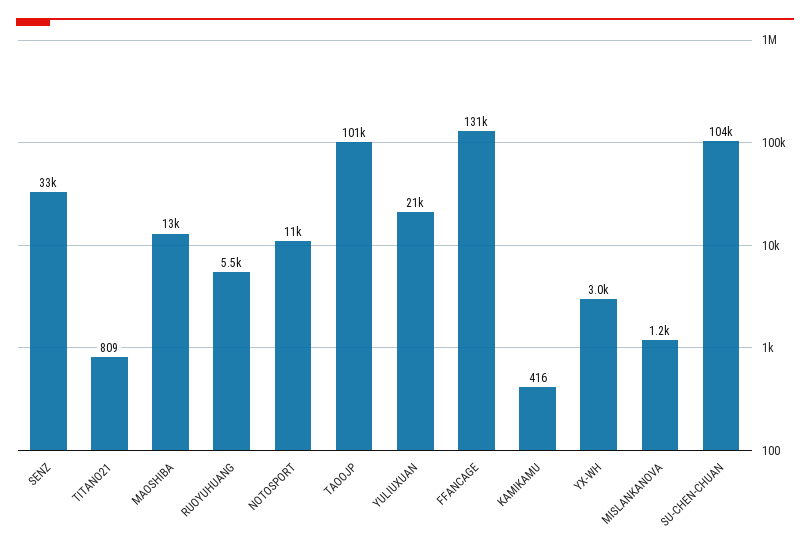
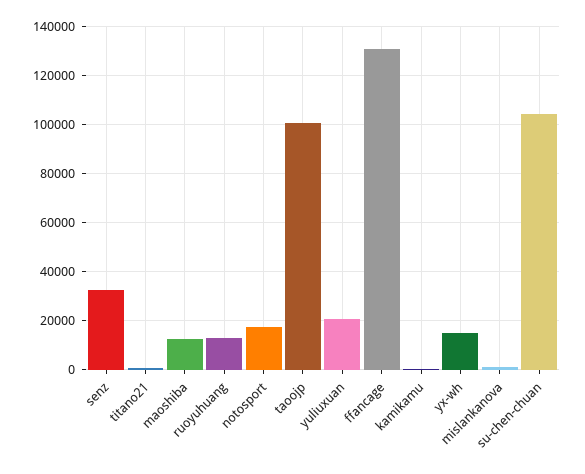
  {
    "SENZ": 33000,
    "TITANO21": 809,
    "MAOSHIBA": 13000,
-   "RUOYUHUANG": 5500,
+   "RUOYUHUANG": 12500,
-   "NOTOSPORT": 11000,
+   "NOTOSPORT": 17500,
    "TAOOJP": 101000,
    "YULIUXUAN": 21000,
    "FFANCAGE": 131000,
    "KAMIKAMU": 416,
-   "YX-WH": 3000,
+   "YX-WH": 15000,
    "MISLANKANOVA": 1200,
    "SU-CHEN-CHUAN": 104000
  }

